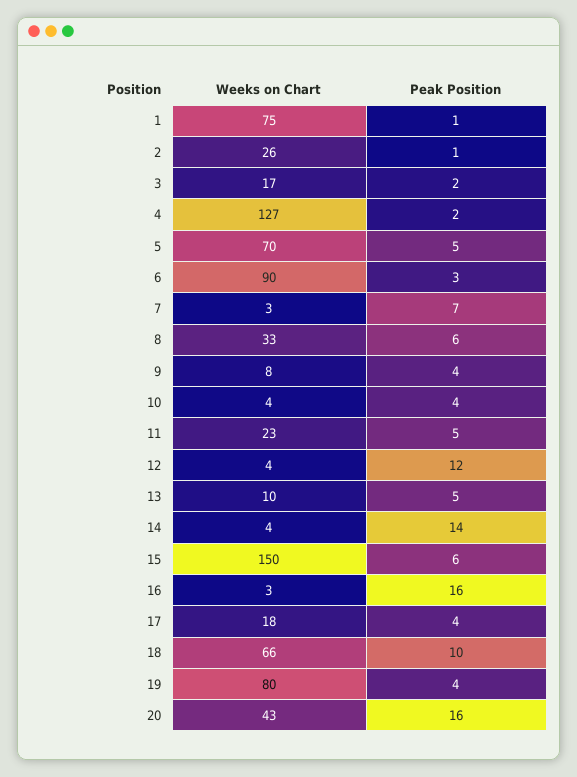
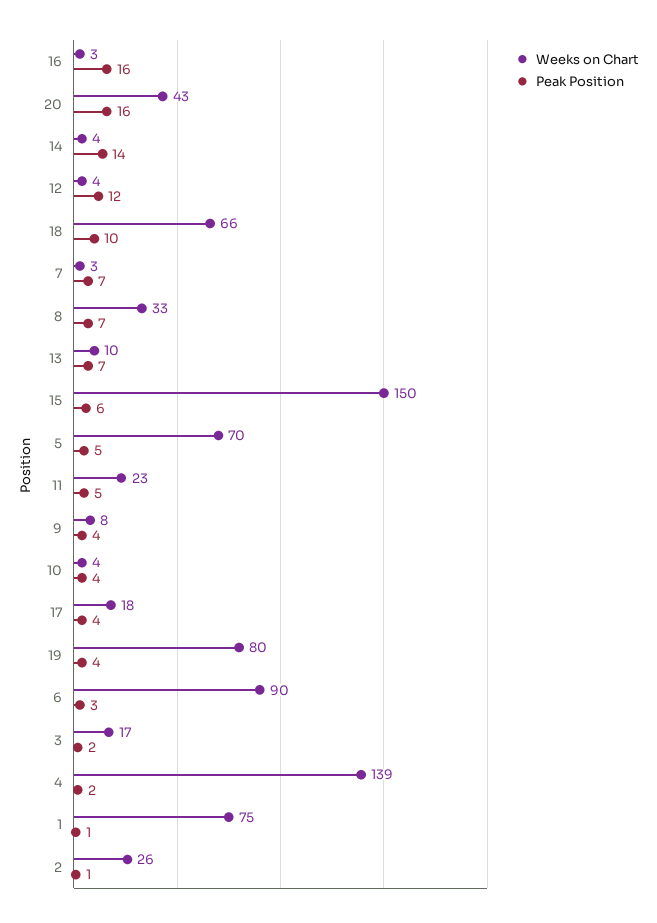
  {
    "Weeks on Chart": {
      "1": 75,
      "2": 26,
      "3": 17,
-     "4": 127,
+     "4": 139,
      "5": 70,
      "6": 90,
      "7": 3,
      "8": 33,
      "9": 8,
      "10": 4,
      "11": 23,
      "12": 4,
      "13": 10,
      "14": 4,
      "15": 150,
      "16": 3,
      "17": 18,
      "18": 66,
      "19": 80,
      "20": 43
    },
    "Peak Position": {
      "1": 1,
      "2": 1,
      "3": 2,
      "4": 2,
      "5": 5,
      "6": 3,
      "7": 7,
-     "8": 6,
+     "8": 7,
      "9": 4,
      "10": 4,
      "11": 5,
      "12": 12,
-     "13": 5,
+     "13": 7,
      "14": 14,
      "15": 6,
      "16": 16,
      "17": 4,
      "18": 10,
      "19": 4,
      "20": 16
    }
  }

